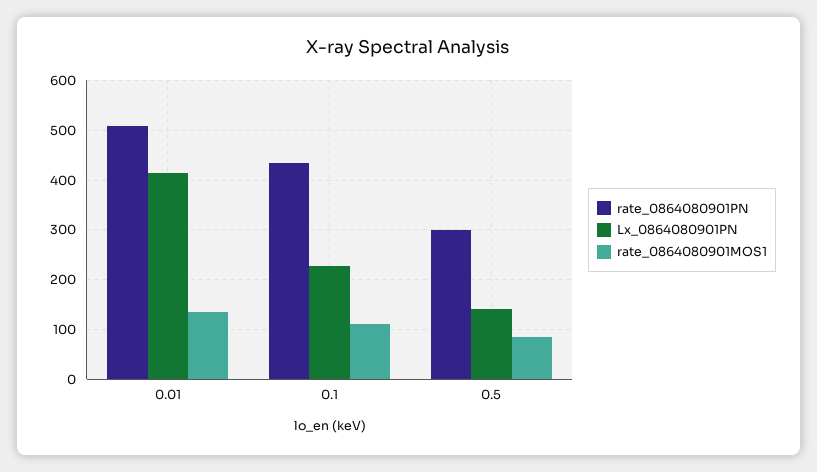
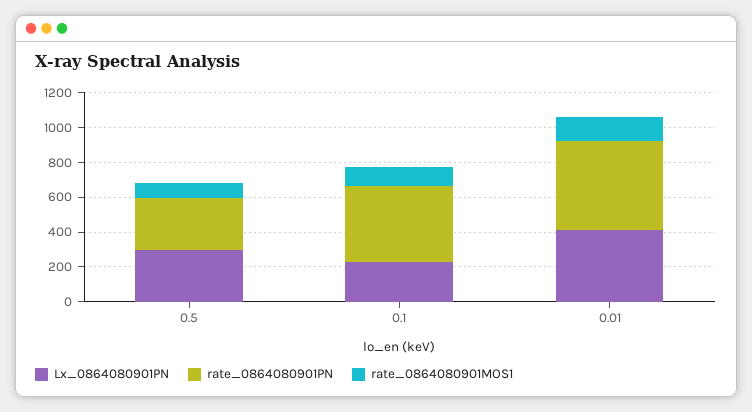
  {
    "rate_0864080901PN": {
      "0.01": 500,
      "0.1": 440,
      "0.5": 300
    },
    "Lx_0864080901PN": {
      "0.01": 420,
      "0.1": 220,
-     "0.5": 140
+     "0.5": 300
    },
    "rate_0864080901MOS1": {
      "0.01": 140,
      "0.1": 120,
      "0.5": 80
    }
  }

